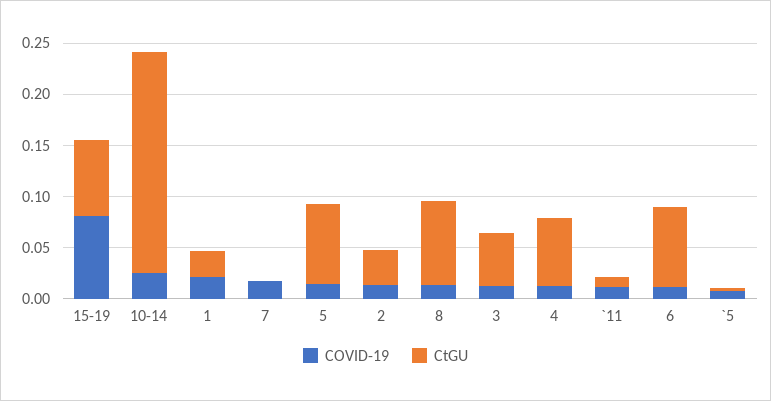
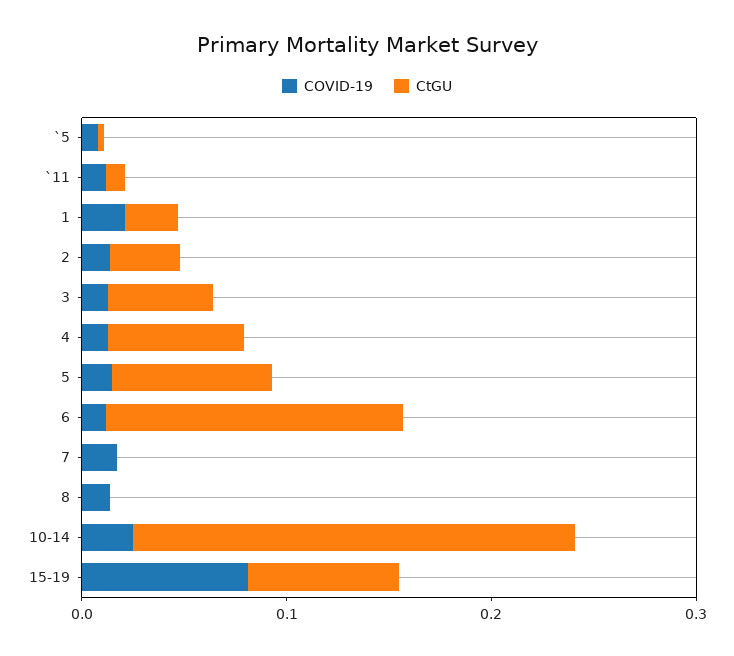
  {
    "COVID-19": {
      "15-19": 0.08,
      "10-14": 0.03,
      "1": 0.02,
      "7": 0.02,
      "5": 0.02,
      "2": 0.01,
      "8": 0.01,
      "3": 0.01,
      "4": 0.01,
      "`11": 0.01,
      "6": 0.01,
      "`5": 0.01
    },
    "CtGU": {
      "15-19": 0.07,
      "10-14": 0.22,
      "1": 0.03,
      "7": 0,
      "5": 0.08,
      "2": 0.03,
-     "8": 0.08,
+     "8": 0,
      "3": 0.05,
      "4": 0.07,
      "`11": 0.01,
-     "6": 0.08,
+     "6": 0.14,
      "`5": 0
    }
  }

